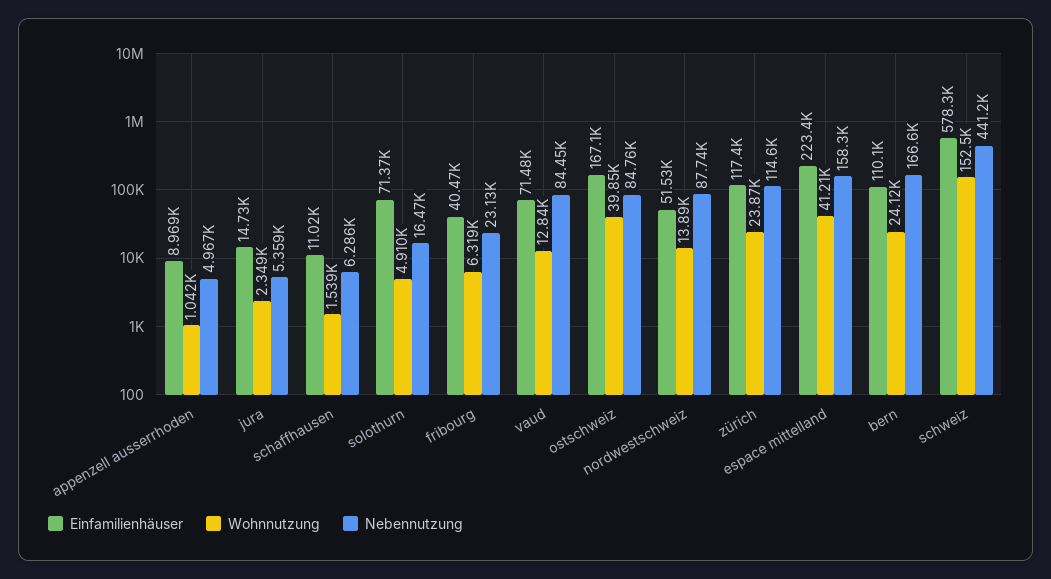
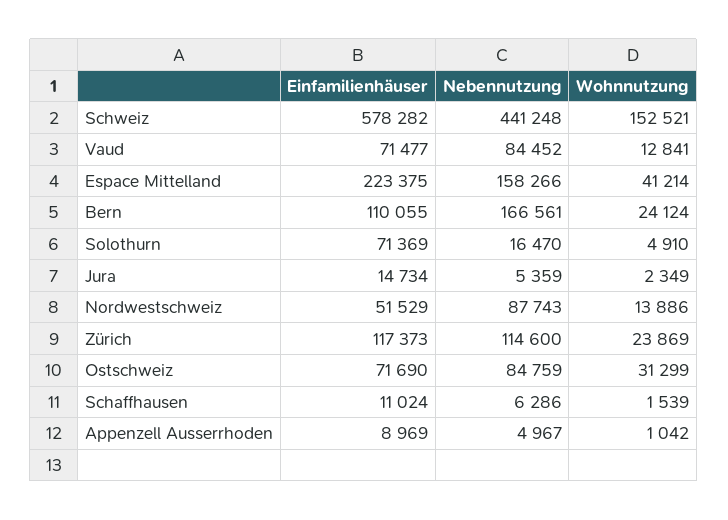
  {
    "Einfamilienhäuser": {
      "appenzell ausserrhoden": 8969,
      "jura": 14734,
      "schaffhausen": 11024,
      "solothurn": 71369,
-     "fribourg": 40470,
      "vaud": 71477,
-     "ostschweiz": 167100,
+     "ostschweiz": 71690,
      "nordwestschweiz": 51529,
      "zürich": 117373,
      "espace mittelland": 223375,
      "bern": 110055,
      "schweiz": 578282
    },
    "Wohnnutzung": {
      "appenzell ausserrhoden": 1042,
      "jura": 2349,
      "schaffhausen": 1539,
      "solothurn": 4910,
-     "fribourg": 6319,
      "vaud": 12841,
-     "ostschweiz": 39850,
+     "ostschweiz": 31299,
      "nordwestschweiz": 13886,
      "zürich": 23869,
      "espace mittelland": 41214,
      "bern": 24124,
      "schweiz": 152521
    },
    "Nebennutzung": {
      "appenzell ausserrhoden": 4967,
      "jura": 5359,
      "schaffhausen": 6286,
      "solothurn": 16470,
-     "fribourg": 23130,
      "vaud": 84452,
      "ostschweiz": 84759,
      "nordwestschweiz": 87743,
      "zürich": 114600,
      "espace mittelland": 158266,
      "bern": 166561,
      "schweiz": 441248
    }
  }

